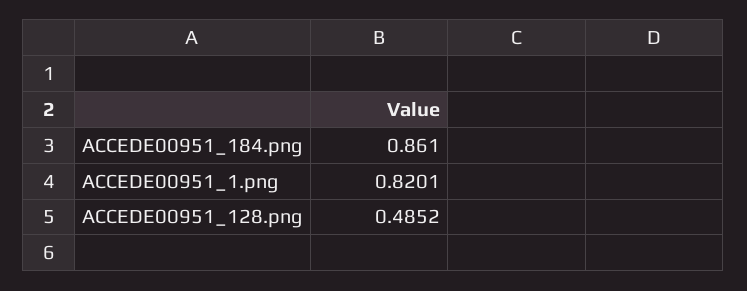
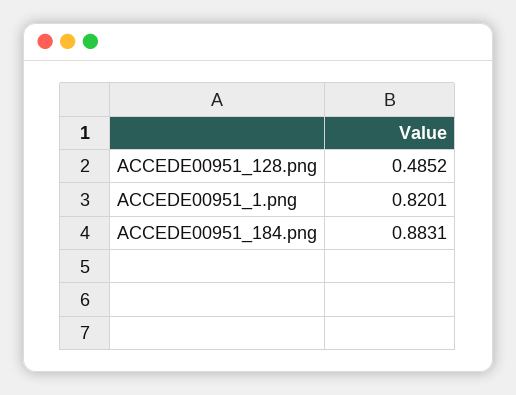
  {
-   "ACCEDE00951_184.png": 0.861,
+   "ACCEDE00951_184.png": 0.8831,
    "ACCEDE00951_1.png": 0.8201,
    "ACCEDE00951_128.png": 0.4852
  }

